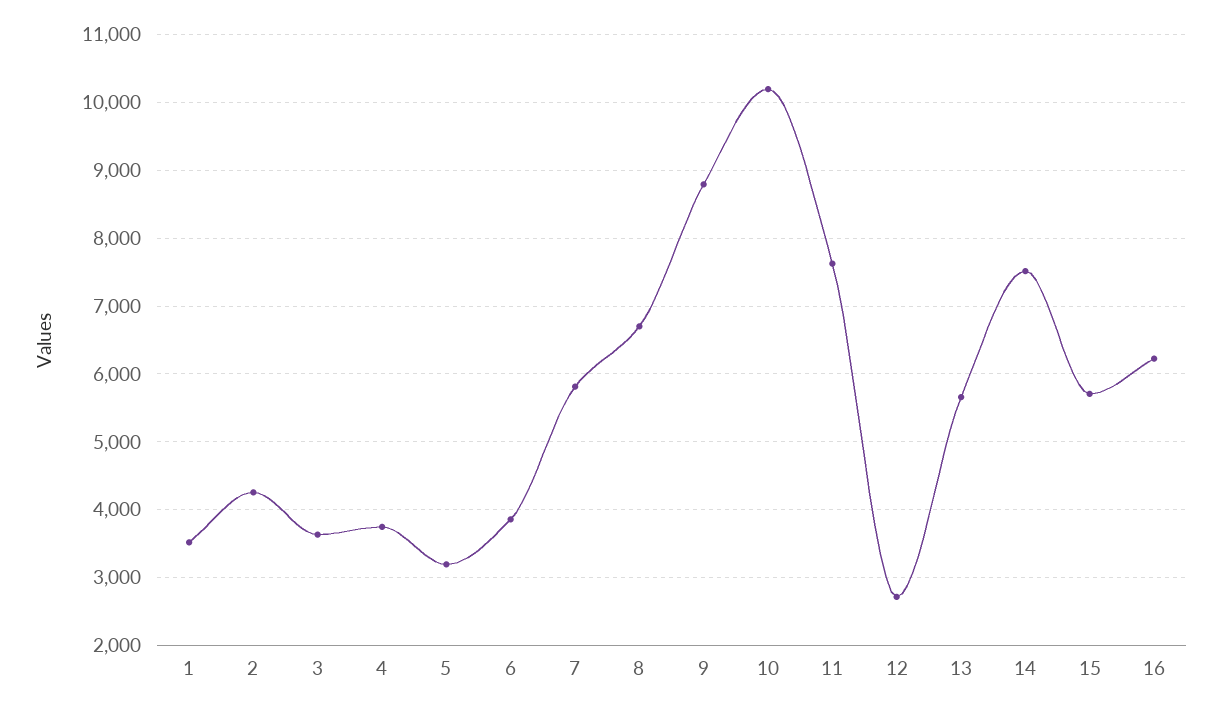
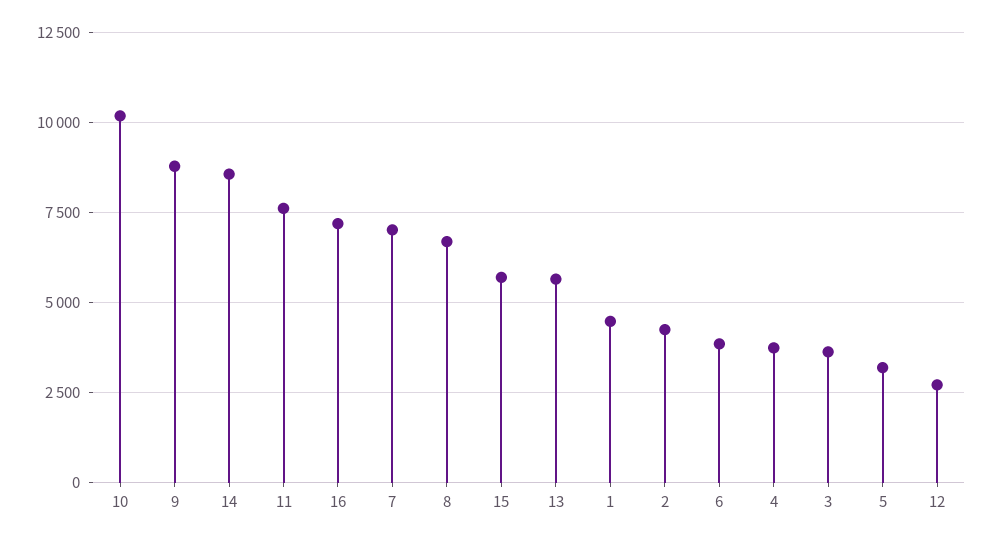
  {
-   "1": 3500,
+   "1": 4500,
    "2": 4300,
    "3": 3600,
    "4": 3700,
    "5": 3200,
    "6": 3900,
-   "7": 5800,
+   "7": 7000,
    "8": 6700,
    "9": 8800,
    "10": 10200,
    "11": 7600,
    "12": 2700,
    "13": 5700,
-   "14": 7500,
+   "14": 8500,
    "15": 5700,
-   "16": 6200
+   "16": 7250
  }

